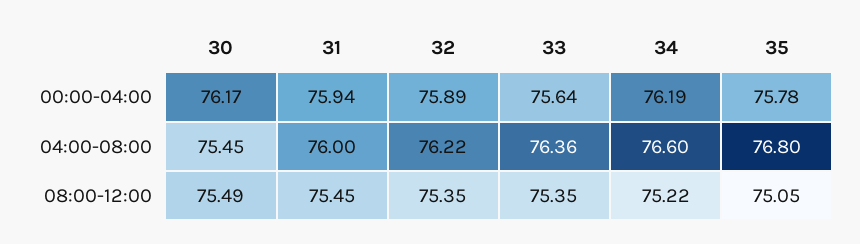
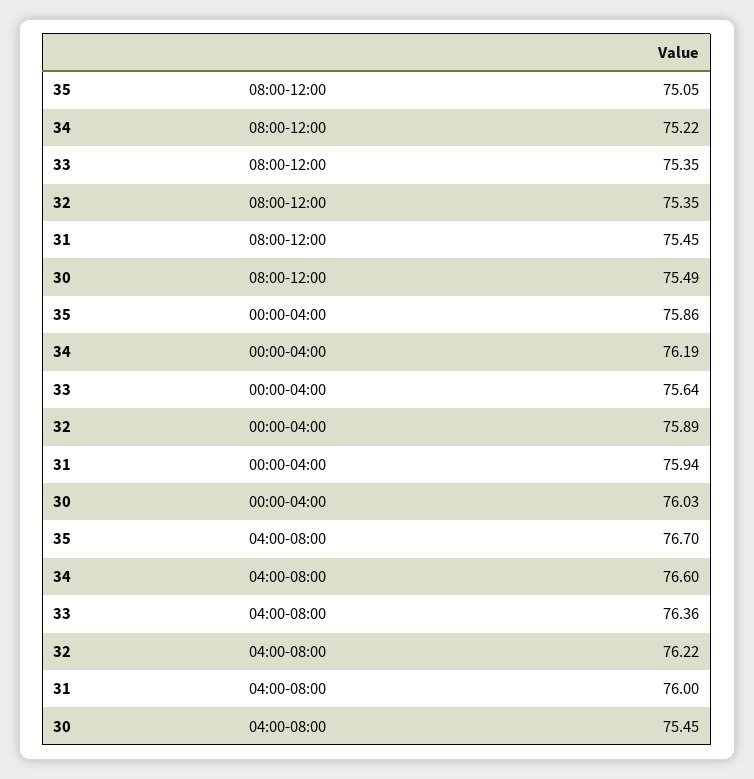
  {
    "30": {
-     "00:00-04:00": 76.17,
+     "00:00-04:00": 76.03,
      "04:00-08:00": 75.45,
      "08:00-12:00": 75.49
    },
    "31": {
      "00:00-04:00": 75.94,
      "04:00-08:00": 76,
      "08:00-12:00": 75.45
    },
    "32": {
      "00:00-04:00": 75.89,
      "04:00-08:00": 76.22,
      "08:00-12:00": 75.35
    },
    "33": {
      "00:00-04:00": 75.64,
      "04:00-08:00": 76.36,
      "08:00-12:00": 75.35
    },
    "34": {
      "00:00-04:00": 76.19,
      "04:00-08:00": 76.6,
      "08:00-12:00": 75.22
    },
    "35": {
-     "00:00-04:00": 75.78,
+     "00:00-04:00": 75.86,
-     "04:00-08:00": 76.8,
+     "04:00-08:00": 76.7,
      "08:00-12:00": 75.05
    }
  }

